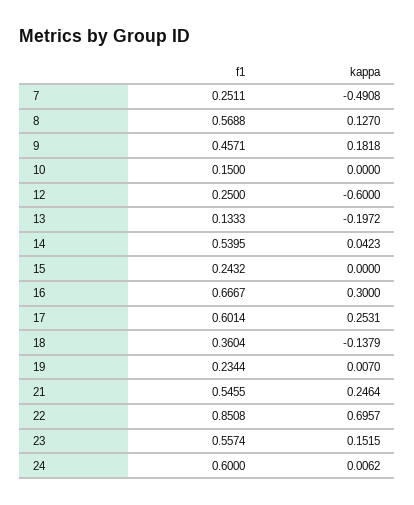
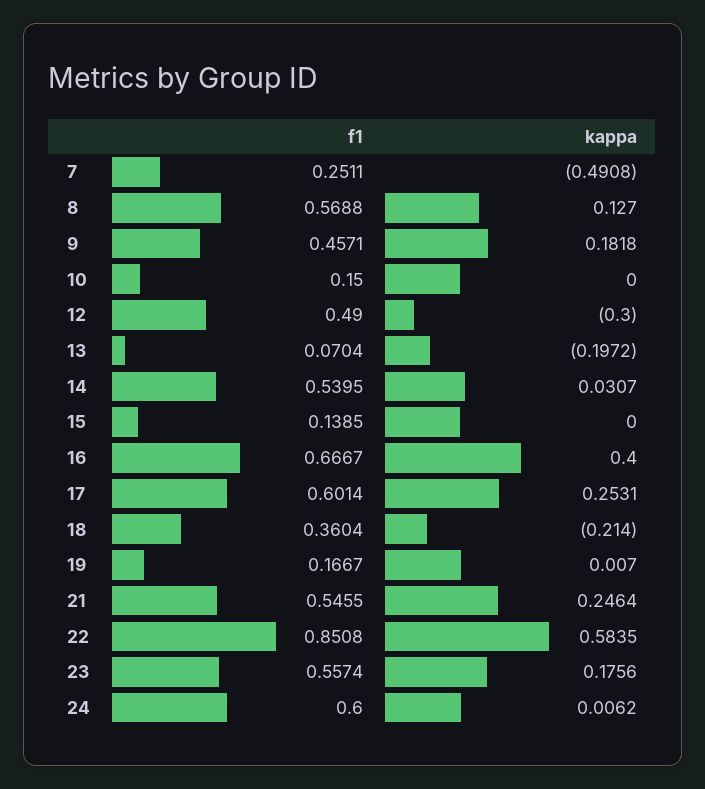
  {
    "f1": {
      "7": 0.2511,
      "8": 0.5688,
      "9": 0.4571,
      "10": 0.15,
-     "12": 0.25,
+     "12": 0.49,
-     "13": 0.1333,
+     "13": 0.0704,
      "14": 0.5395,
-     "15": 0.2432,
+     "15": 0.1385,
      "16": 0.6667,
      "17": 0.6014,
      "18": 0.3604,
-     "19": 0.2344,
+     "19": 0.1667,
      "21": 0.5455,
      "22": 0.8508,
      "23": 0.5574,
      "24": 0.6
    },
    "kappa": {
      "7": -0.4908,
      "8": 0.127,
      "9": 0.1818,
      "10": 0,
-     "12": -0.6,
+     "12": -0.3,
      "13": -0.1972,
-     "14": 0.0423,
+     "14": 0.0307,
      "15": 0,
-     "16": 0.3,
+     "16": 0.4,
      "17": 0.2531,
-     "18": -0.1379,
+     "18": -0.214,
      "19": 0.007,
      "21": 0.2464,
-     "22": 0.6957,
+     "22": 0.5835,
-     "23": 0.1515,
+     "23": 0.1756,
      "24": 0.0062
    }
  }

